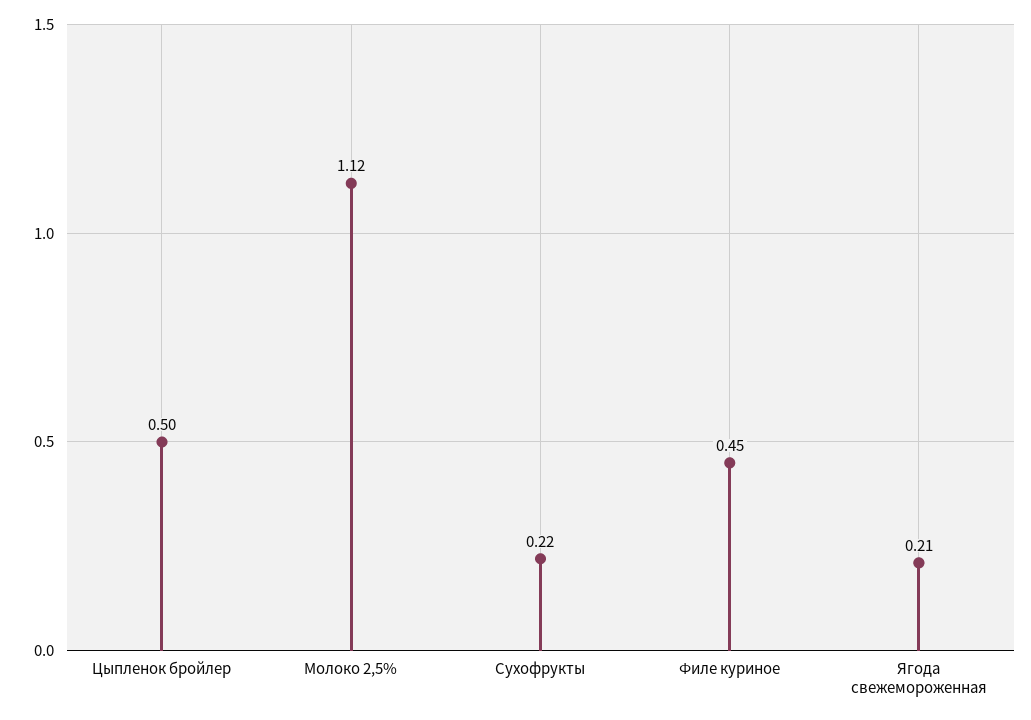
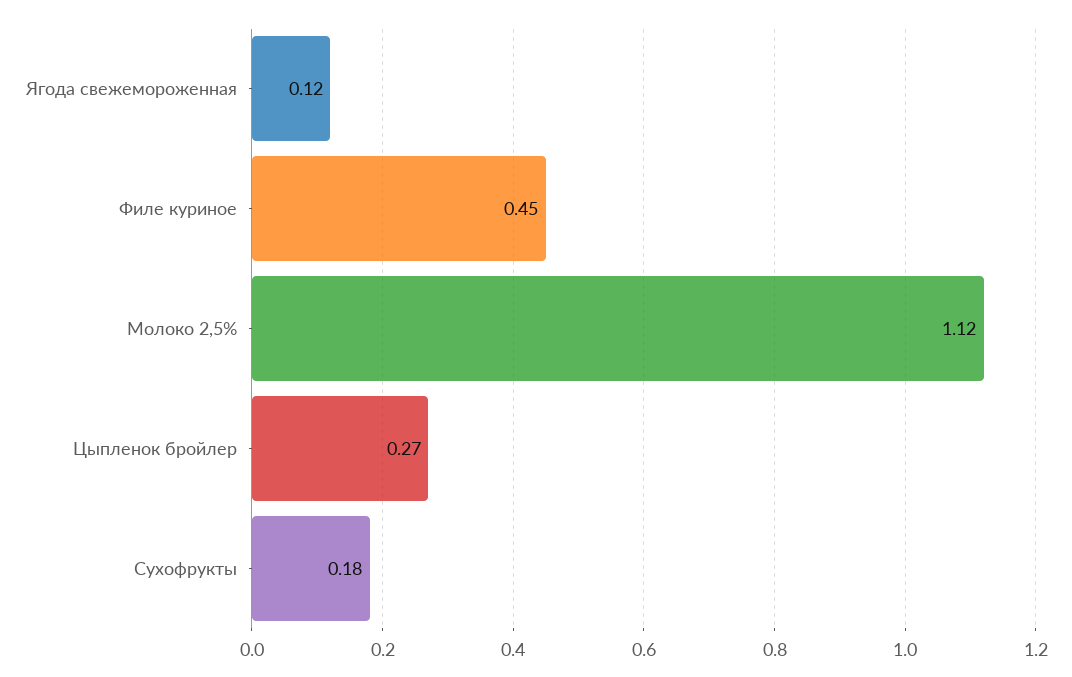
  {
-   "Цыпленок бройлер": 0.5,
+   "Цыпленок бройлер": 0.27,
    "Молоко 2,5%": 1.12,
-   "Сухофрукты": 0.22,
+   "Сухофрукты": 0.18,
    "Филе куриное": 0.45,
-   "Ягода свежемороженная": 0.21
+   "Ягода свежемороженная": 0.12
  }

